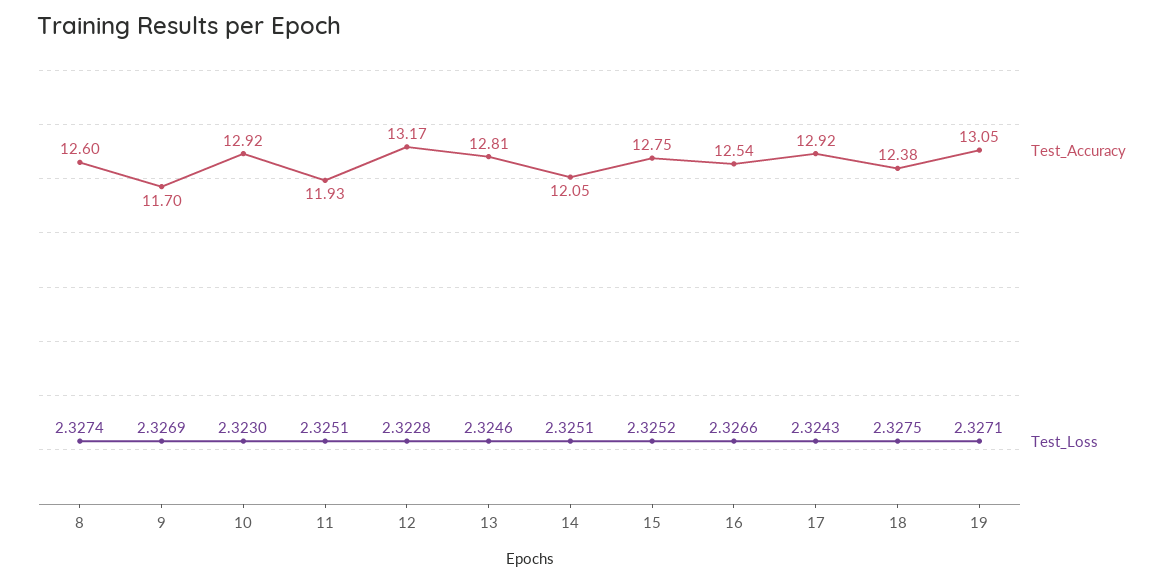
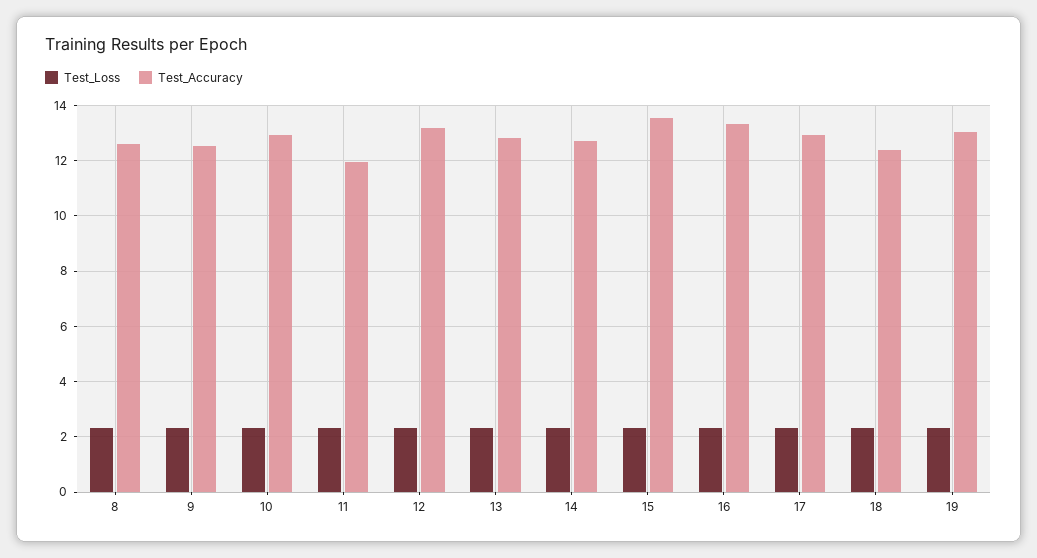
  {
    "Test_Accuracy": {
      "8": 12.6,
-     "9": 11.7,
+     "9": 12.5,
      "10": 12.92,
      "11": 11.93,
      "12": 13.17,
      "13": 12.81,
-     "14": 12.05,
+     "14": 12.75,
-     "15": 12.75,
+     "15": 13.5,
-     "16": 12.54,
+     "16": 13.25,
      "17": 12.92,
      "18": 12.38,
      "19": 13.05
    },
    "Test_Loss": {
      "8": 2.3274,
      "9": 2.3269,
      "10": 2.323,
      "11": 2.3251,
      "12": 2.3228,
      "13": 2.3246,
      "14": 2.3251,
      "15": 2.3252,
      "16": 2.3266,
      "17": 2.3243,
      "18": 2.3275,
      "19": 2.3271
    }
  }

